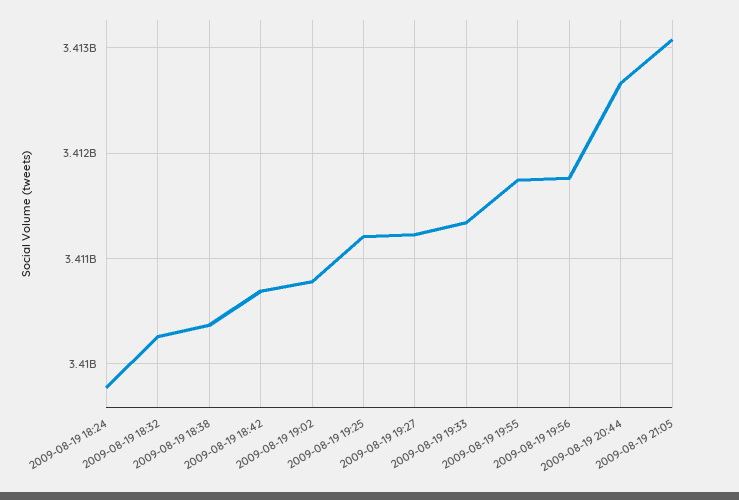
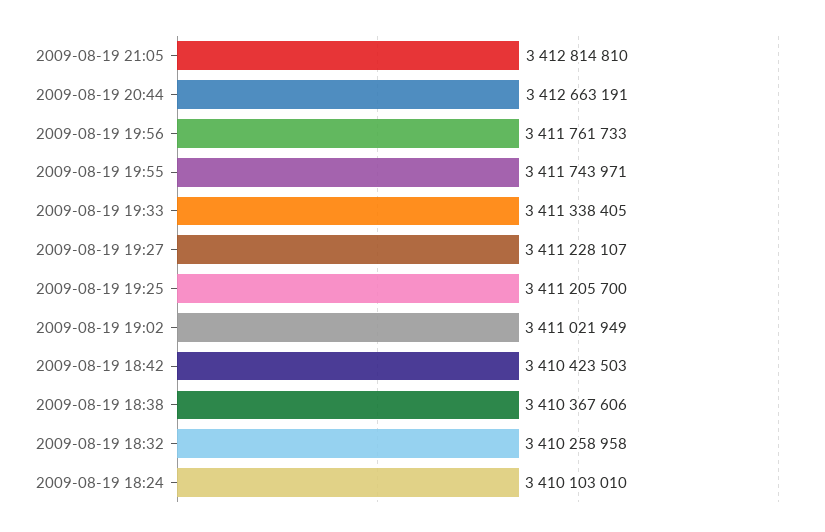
  {
-   "2009-08-19 18:24": 3409800000,
+   "2009-08-19 18:24": 3410103010,
    "2009-08-19 18:32": 3410258958,
    "2009-08-19 18:38": 3410367606,
-   "2009-08-19 18:42": 3410700000,
+   "2009-08-19 18:42": 3410423503,
-   "2009-08-19 19:02": 3410800000,
+   "2009-08-19 19:02": 3411021949,
    "2009-08-19 19:25": 3411205700,
    "2009-08-19 19:27": 3411228107,
    "2009-08-19 19:33": 3411338405,
    "2009-08-19 19:55": 3411743971,
    "2009-08-19 19:56": 3411761733,
    "2009-08-19 20:44": 3412663191,
-   "2009-08-19 21:05": 3413100000
+   "2009-08-19 21:05": 3412814810
  }

